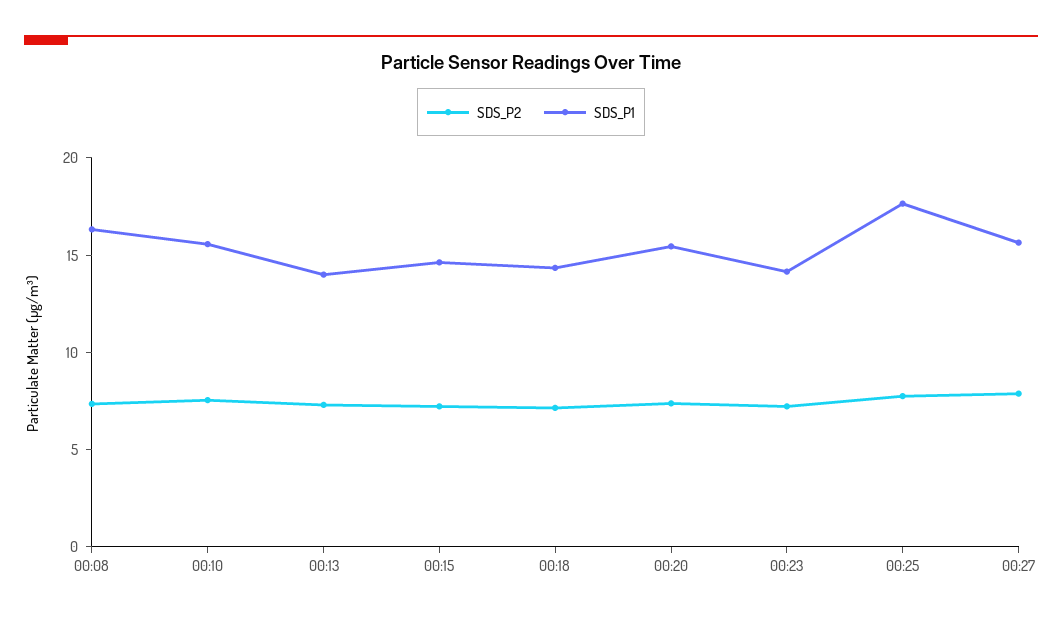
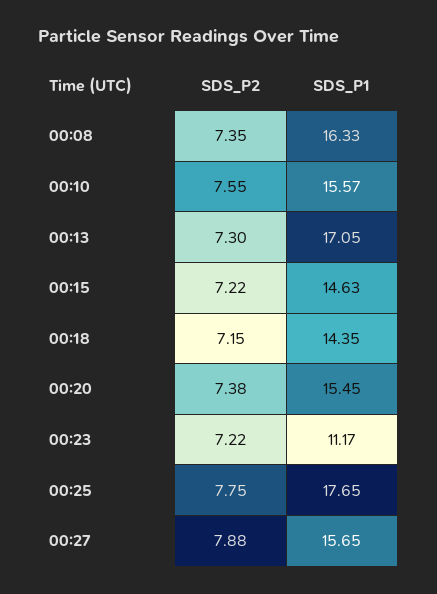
  {
    "SDS_P2": {
      "00:08": 7.35,
      "00:10": 7.55,
      "00:13": 7.3,
      "00:15": 7.22,
      "00:18": 7.15,
      "00:20": 7.38,
      "00:23": 7.22,
      "00:25": 7.75,
      "00:27": 7.88
    },
    "SDS_P1": {
      "00:08": 16.33,
      "00:10": 15.57,
-     "00:13": 14,
+     "00:13": 17.05,
      "00:15": 14.63,
      "00:18": 14.35,
      "00:20": 15.45,
-     "00:23": 14,
+     "00:23": 11.17,
      "00:25": 17.65,
      "00:27": 15.65
    }
  }

